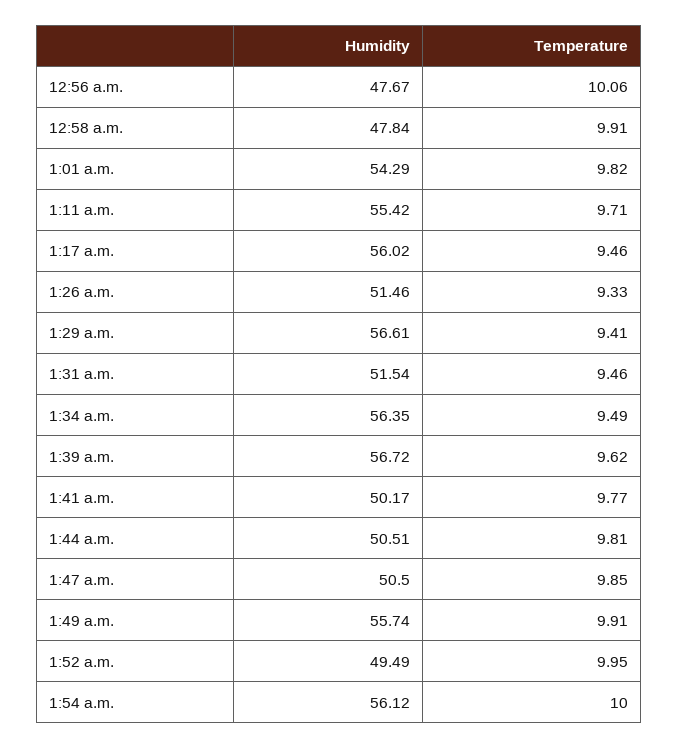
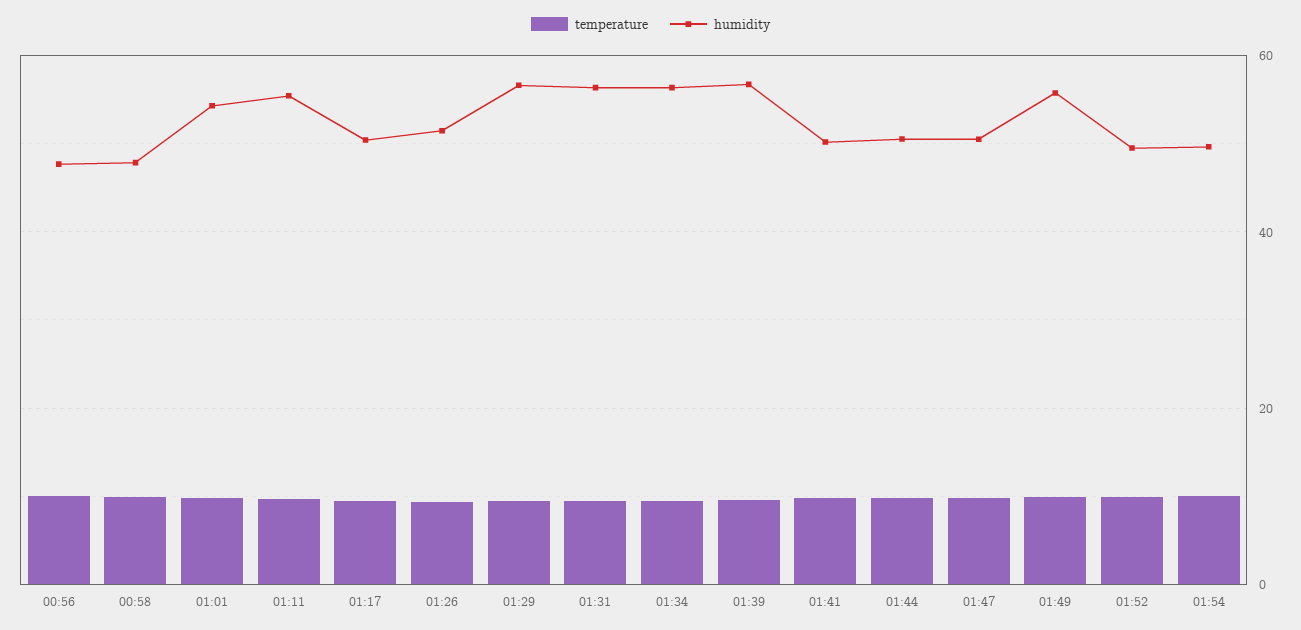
  {
    "Humidity": {
      "12:56 a.m.": 47.67,
      "12:58 a.m.": 47.84,
      "1:01 a.m.": 54.29,
      "1:11 a.m.": 55.42,
-     "1:17 a.m.": 56.02,
+     "1:17 a.m.": 50,
      "1:26 a.m.": 51.46,
      "1:29 a.m.": 56.61,
-     "1:31 a.m.": 51.54,
+     "1:31 a.m.": 56,
      "1:34 a.m.": 56.35,
      "1:39 a.m.": 56.72,
      "1:41 a.m.": 50.17,
      "1:44 a.m.": 50.51,
      "1:47 a.m.": 50.5,
      "1:49 a.m.": 55.74,
      "1:52 a.m.": 49.49,
-     "1:54 a.m.": 56.12
+     "1:54 a.m.": 50
    },
    "Temperature": {
      "12:56 a.m.": 10.06,
      "12:58 a.m.": 9.91,
      "1:01 a.m.": 9.82,
      "1:11 a.m.": 9.71,
      "1:17 a.m.": 9.46,
      "1:26 a.m.": 9.33,
      "1:29 a.m.": 9.41,
      "1:31 a.m.": 9.46,
      "1:34 a.m.": 9.49,
      "1:39 a.m.": 9.62,
      "1:41 a.m.": 9.77,
      "1:44 a.m.": 9.81,
      "1:47 a.m.": 9.85,
      "1:49 a.m.": 9.91,
      "1:52 a.m.": 9.95,
      "1:54 a.m.": 10
    }
  }

